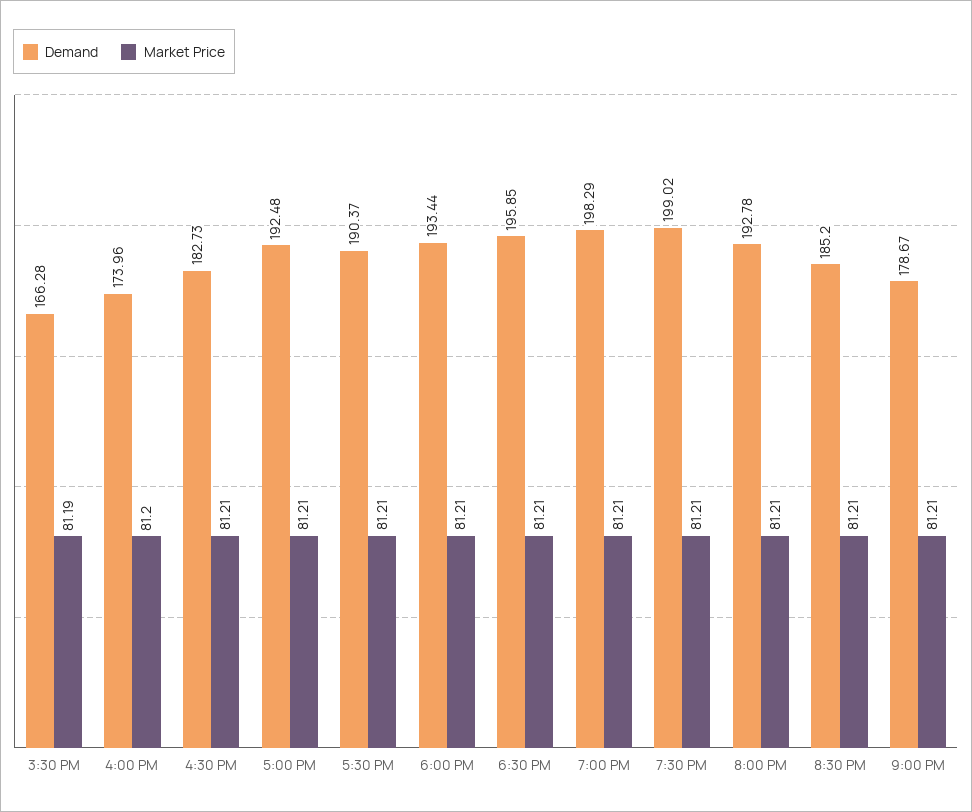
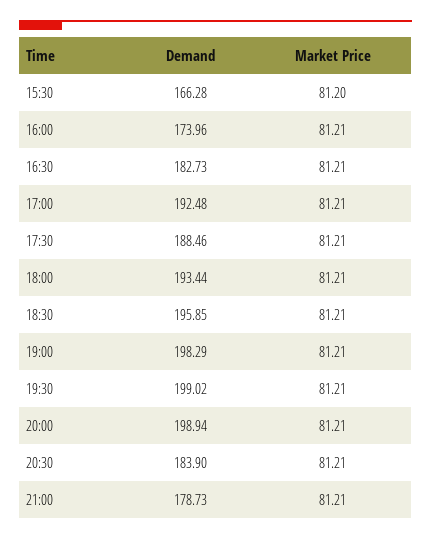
  {
    "Demand": {
      "3:30 PM": 166.28,
      "4:00 PM": 173.96,
      "4:30 PM": 182.73,
      "5:00 PM": 192.48,
-     "5:30 PM": 190.37,
+     "5:30 PM": 188.46,
      "6:00 PM": 193.44,
      "6:30 PM": 195.85,
      "7:00 PM": 198.29,
      "7:30 PM": 199.02,
-     "8:00 PM": 192.78,
+     "8:00 PM": 198.94,
-     "8:30 PM": 185.2,
+     "8:30 PM": 183.9,
-     "9:00 PM": 178.67
+     "9:00 PM": 178.73
    },
    "Market Price": {
-     "3:30 PM": 81.19,
+     "3:30 PM": 81.2,
-     "4:00 PM": 81.2,
+     "4:00 PM": 81.21,
      "4:30 PM": 81.21,
      "5:00 PM": 81.21,
      "5:30 PM": 81.21,
      "6:00 PM": 81.21,
      "6:30 PM": 81.21,
      "7:00 PM": 81.21,
      "7:30 PM": 81.21,
      "8:00 PM": 81.21,
      "8:30 PM": 81.21,
      "9:00 PM": 81.21
    }
  }

